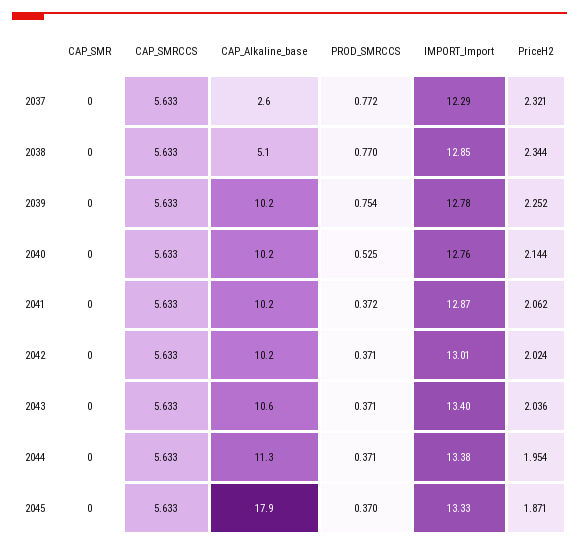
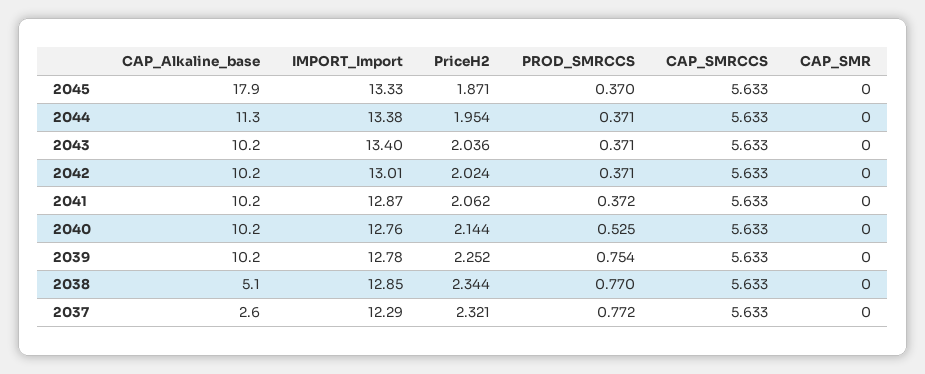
  {
    "CAP_SMR": {
      "2037": 0,
      "2038": 0,
      "2039": 0,
      "2040": 0,
      "2041": 0,
      "2042": 0,
      "2043": 0,
      "2044": 0,
      "2045": 0
    },
    "CAP_SMRCCS": {
      "2037": 5.633,
      "2038": 5.633,
      "2039": 5.633,
      "2040": 5.633,
      "2041": 5.633,
      "2042": 5.633,
      "2043": 5.633,
      "2044": 5.633,
      "2045": 5.633
    },
    "CAP_Alkaline_base": {
      "2037": 2.6,
      "2038": 5.1,
      "2039": 10.2,
      "2040": 10.2,
      "2041": 10.2,
      "2042": 10.2,
-     "2043": 10.6,
+     "2043": 10.2,
      "2044": 11.3,
      "2045": 17.9
    },
    "PROD_SMRCCS": {
      "2037": 0.772,
      "2038": 0.77,
      "2039": 0.754,
      "2040": 0.525,
      "2041": 0.372,
      "2042": 0.371,
      "2043": 0.371,
      "2044": 0.371,
      "2045": 0.37
    },
    "IMPORT_Import": {
      "2037": 12.29,
      "2038": 12.85,
      "2039": 12.78,
      "2040": 12.76,
      "2041": 12.87,
      "2042": 13.01,
      "2043": 13.4,
      "2044": 13.38,
      "2045": 13.33
    },
    "PriceH2": {
      "2037": 2.321,
      "2038": 2.344,
      "2039": 2.252,
      "2040": 2.144,
      "2041": 2.062,
      "2042": 2.024,
      "2043": 2.036,
      "2044": 1.954,
      "2045": 1.871
    }
  }

